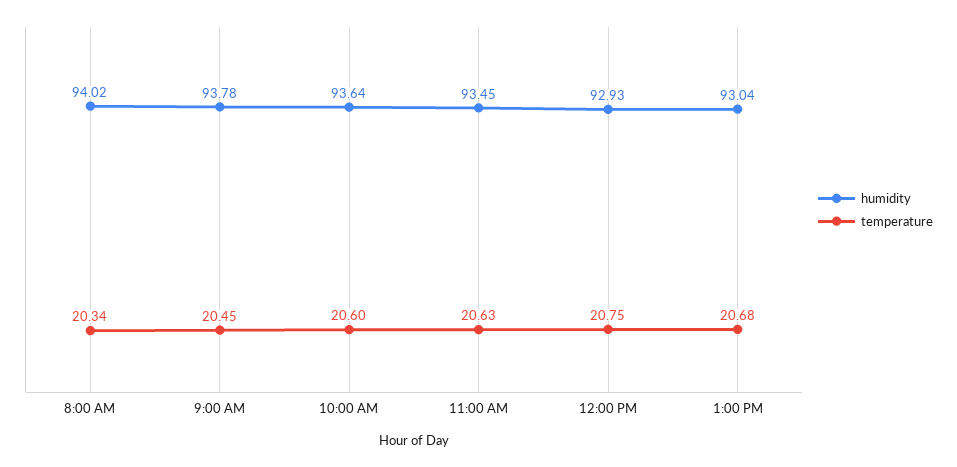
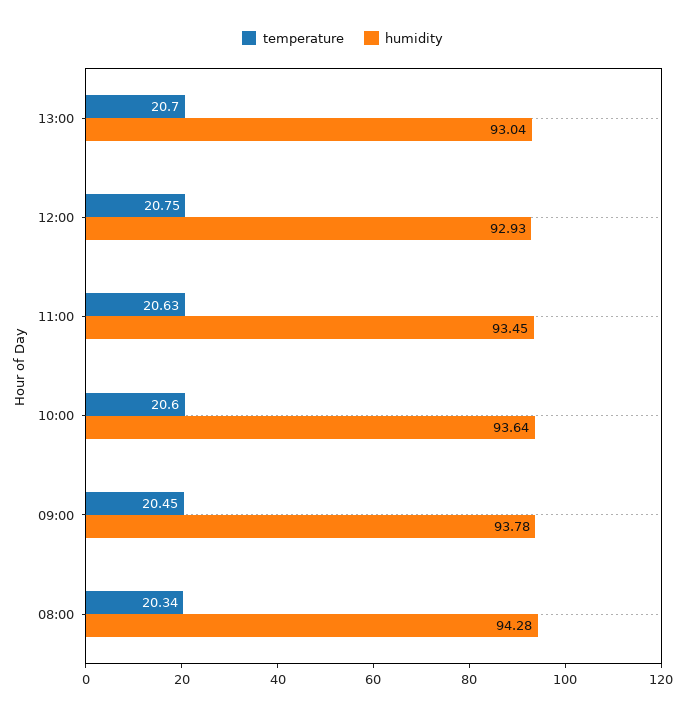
  {
    "humidity": {
-     "8:00 AM": 94.02,
+     "8:00 AM": 94.28,
      "9:00 AM": 93.78,
      "10:00 AM": 93.64,
      "11:00 AM": 93.45,
      "12:00 PM": 92.93,
      "1:00 PM": 93.04
    },
    "temperature": {
      "8:00 AM": 20.34,
      "9:00 AM": 20.45,
      "10:00 AM": 20.6,
      "11:00 AM": 20.63,
      "12:00 PM": 20.75,
-     "1:00 PM": 20.68
+     "1:00 PM": 20.7
    }
  }

